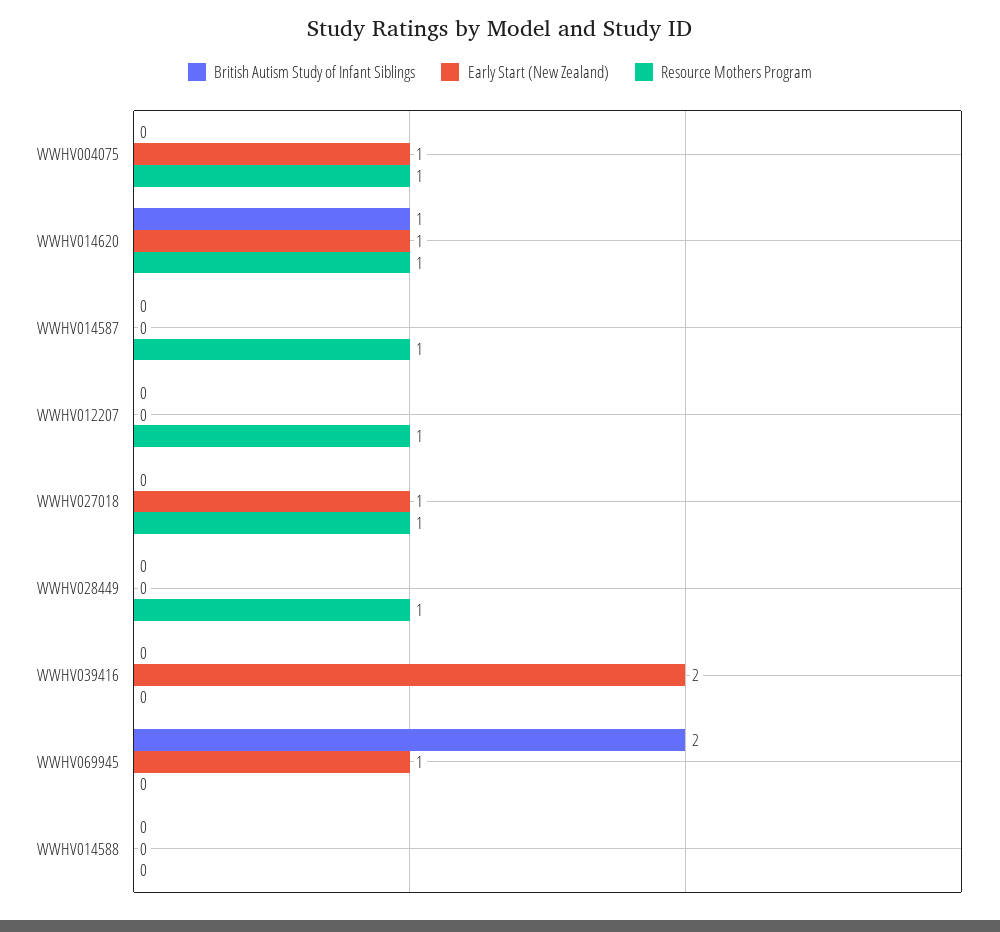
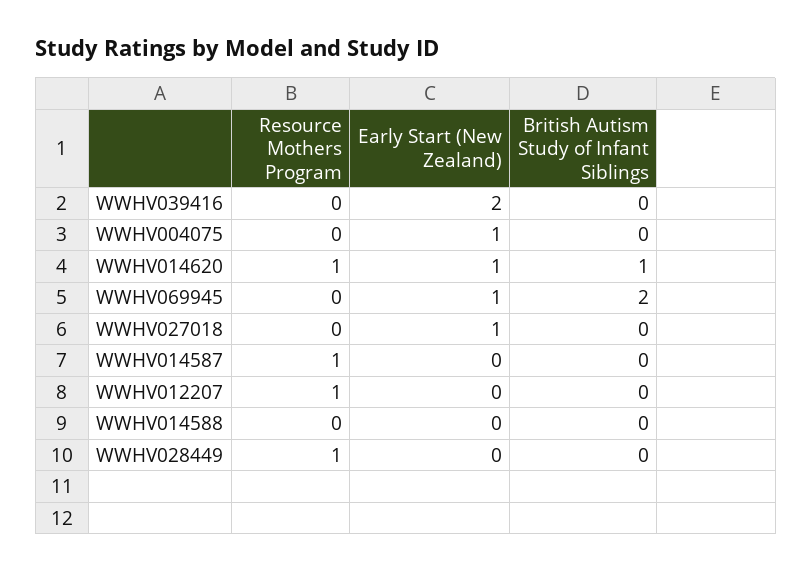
  {
    "British Autism Study of Infant Siblings": {
      "WWHV004075": 0,
      "WWHV014620": 1,
      "WWHV014587": 0,
      "WWHV012207": 0,
      "WWHV027018": 0,
      "WWHV028449": 0,
      "WWHV039416": 0,
      "WWHV069945": 2,
      "WWHV014588": 0
    },
    "Early Start (New Zealand)": {
      "WWHV004075": 1,
      "WWHV014620": 1,
      "WWHV014587": 0,
      "WWHV012207": 0,
      "WWHV027018": 1,
      "WWHV028449": 0,
      "WWHV039416": 2,
      "WWHV069945": 1,
      "WWHV014588": 0
    },
    "Resource Mothers Program": {
-     "WWHV004075": 1,
+     "WWHV004075": 0,
      "WWHV014620": 1,
      "WWHV014587": 1,
      "WWHV012207": 1,
-     "WWHV027018": 1,
+     "WWHV027018": 0,
      "WWHV028449": 1,
      "WWHV039416": 0,
      "WWHV069945": 0,
      "WWHV014588": 0
    }
  }

